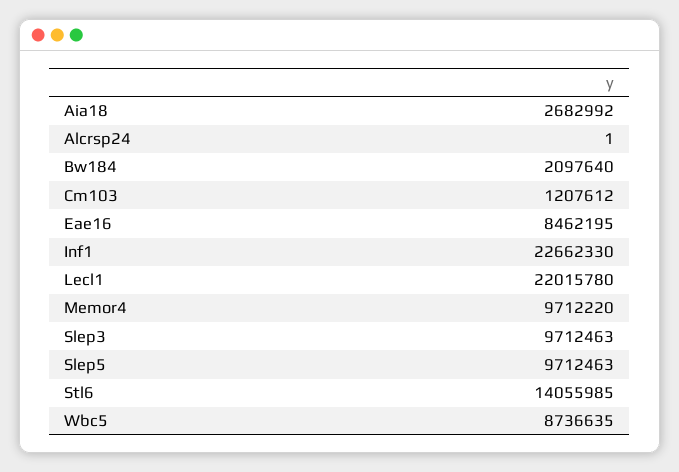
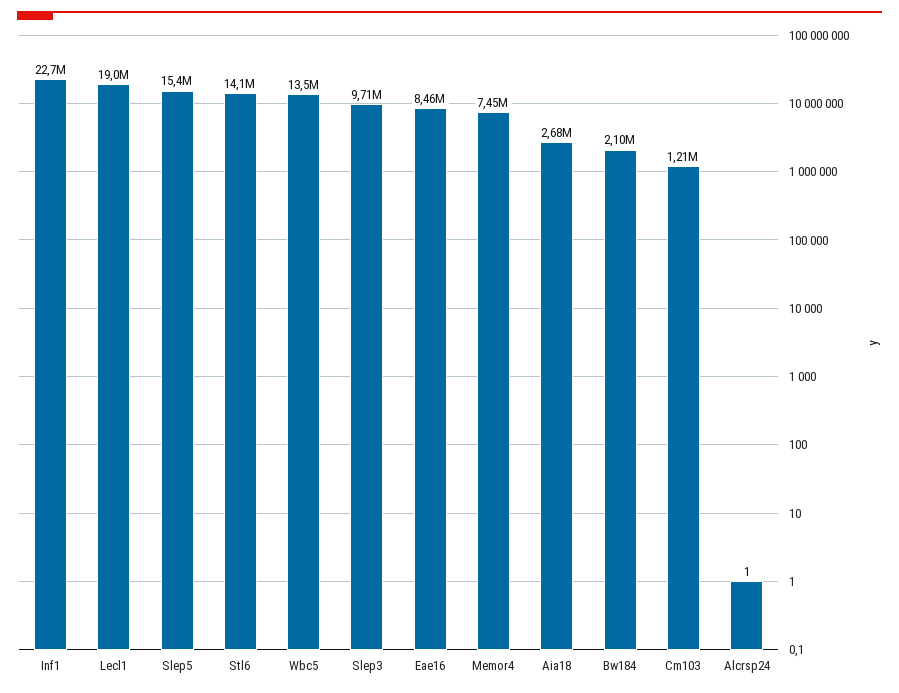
  {
    "Aia18": 2682992,
    "Alcrsp24": 1,
    "Bw184": 2097640,
    "Cm103": 1207612,
    "Eae16": 8462195,
    "Inf1": 22662330,
-   "Lecl1": 22015780,
+   "Lecl1": 19000000,
-   "Memor4": 9712220,
+   "Memor4": 7450000,
    "Slep3": 9712463,
-   "Slep5": 9712463,
+   "Slep5": 15400000,
    "Stl6": 14055985,
-   "Wbc5": 8736635
+   "Wbc5": 13500000
  }

